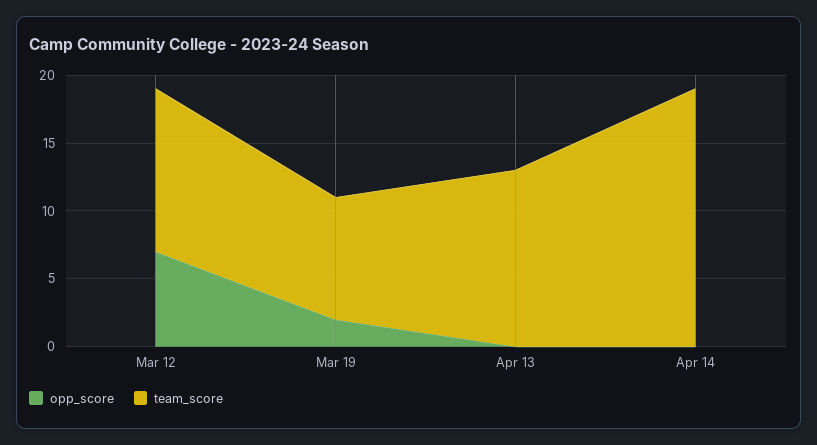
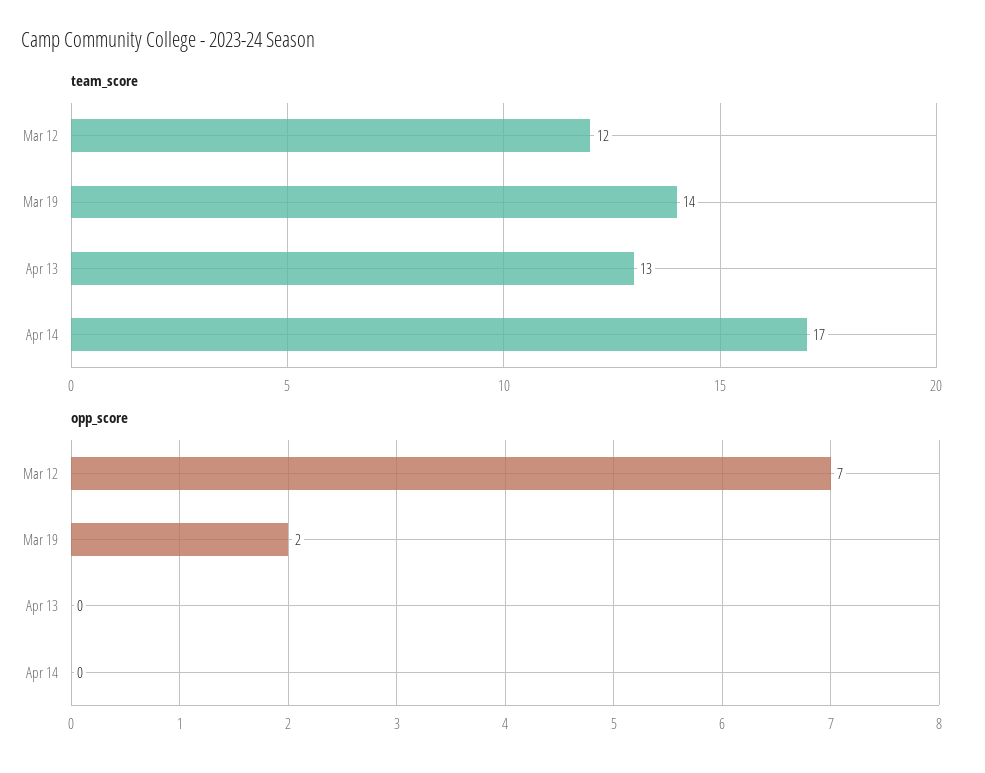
  {
    "opp_score": {
      "Mar 12": 7,
      "Mar 19": 2,
      "Apr 13": 0,
      "Apr 14": 0
    },
    "team_score": {
      "Mar 12": 12,
-     "Mar 19": 9,
+     "Mar 19": 14,
      "Apr 13": 13,
-     "Apr 14": 19
+     "Apr 14": 17
    }
  }

